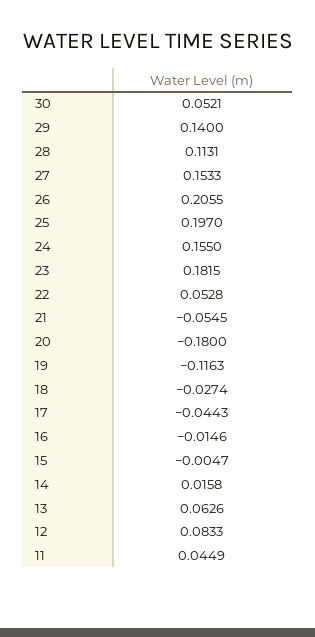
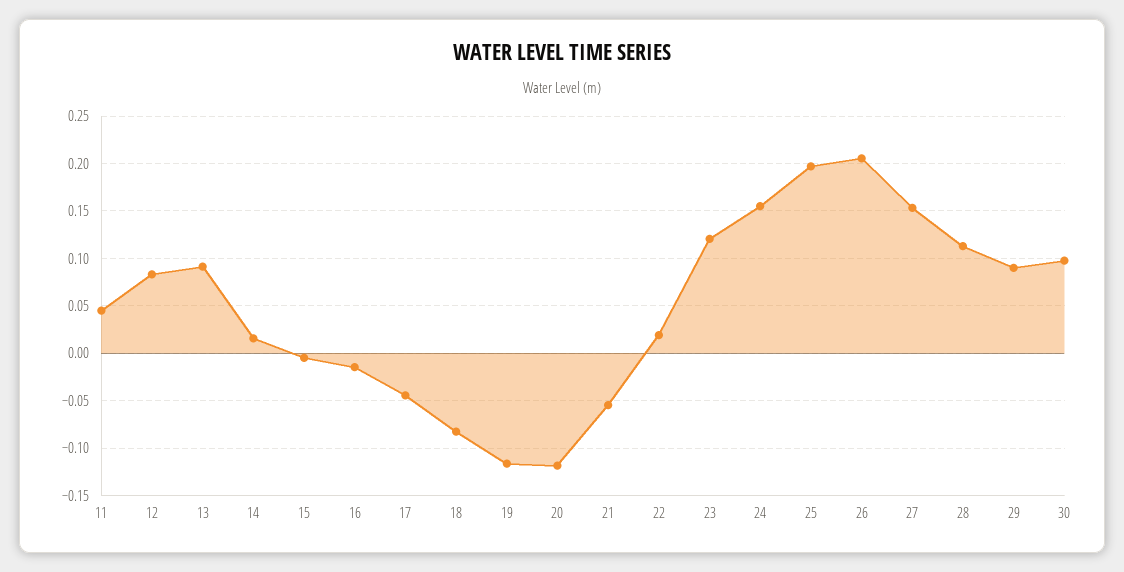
  {
-   "30": 0.0521,
+   "30": 0.1,
-   "29": 0.14,
+   "29": 0.09,
    "28": 0.1131,
    "27": 0.1533,
    "26": 0.2055,
    "25": 0.197,
    "24": 0.155,
-   "23": 0.1815,
+   "23": 0.12,
-   "22": 0.0528,
+   "22": 0.02,
    "21": -0.0545,
-   "20": -0.18,
+   "20": -0.12,
    "19": -0.1163,
-   "18": -0.0274,
+   "18": -0.08,
    "17": -0.0443,
    "16": -0.0146,
    "15": -0.0047,
    "14": 0.0158,
-   "13": 0.0626,
+   "13": 0.09,
    "12": 0.0833,
    "11": 0.0449
  }

